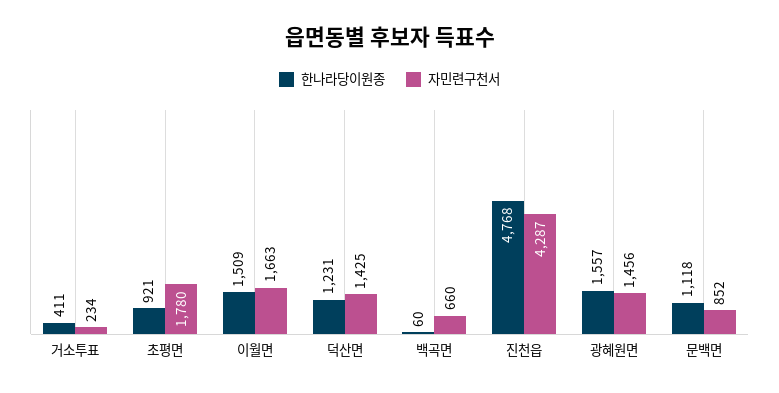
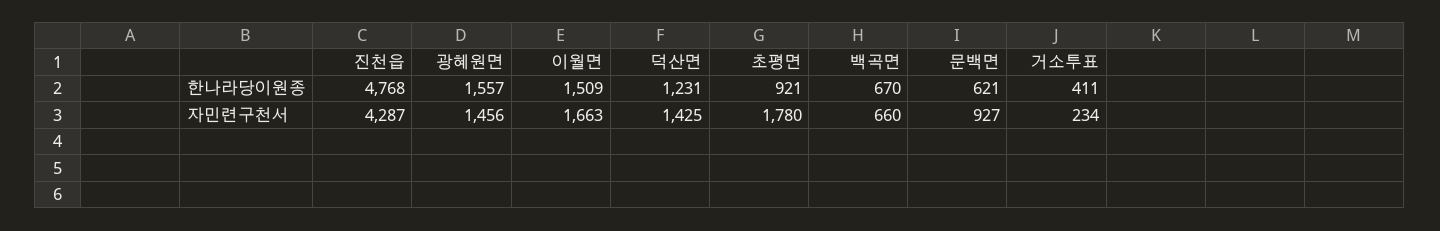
  {
    "한나라당이원종": {
      "거소투표": 411,
      "초평면": 921,
      "이월면": 1509,
      "덕산면": 1231,
-     "백곡면": 60,
+     "백곡면": 670,
      "진천읍": 4768,
      "광혜원면": 1557,
-     "문백면": 1118
+     "문백면": 621
    },
    "자민련구천서": {
      "거소투표": 234,
      "초평면": 1780,
      "이월면": 1663,
      "덕산면": 1425,
      "백곡면": 660,
      "진천읍": 4287,
      "광혜원면": 1456,
-     "문백면": 852
+     "문백면": 927
    }
  }

